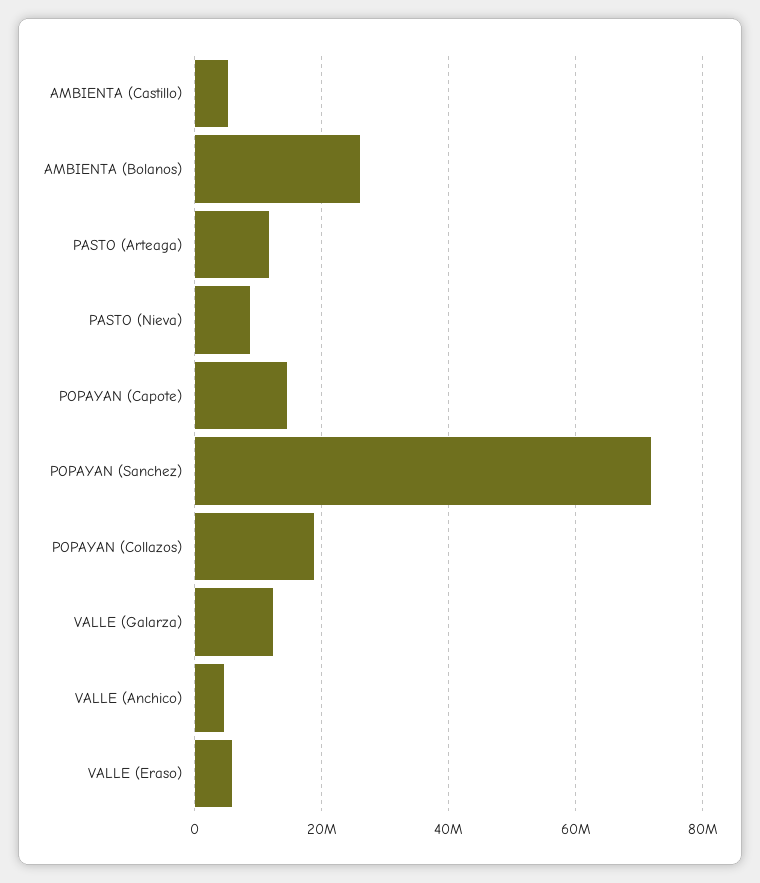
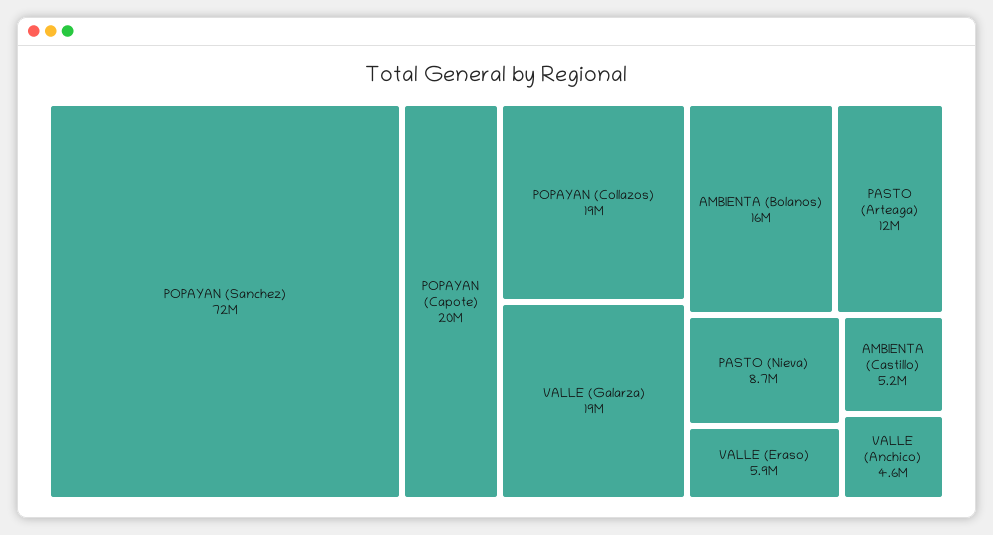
  {
    "AMBIENTA (Castillo)": 5200000,
-   "AMBIENTA (Bolanos)": 26000000,
+   "AMBIENTA (Bolanos)": 16000000,
    "PASTO (Arteaga)": 12000000,
    "PASTO (Nieva)": 8700000,
-   "POPAYAN (Capote)": 14000000,
+   "POPAYAN (Capote)": 20000000,
    "POPAYAN (Sanchez)": 72000000,
    "POPAYAN (Collazos)": 19000000,
-   "VALLE (Galarza)": 12000000,
+   "VALLE (Galarza)": 19000000,
    "VALLE (Anchico)": 4600000,
    "VALLE (Eraso)": 5900000
  }

